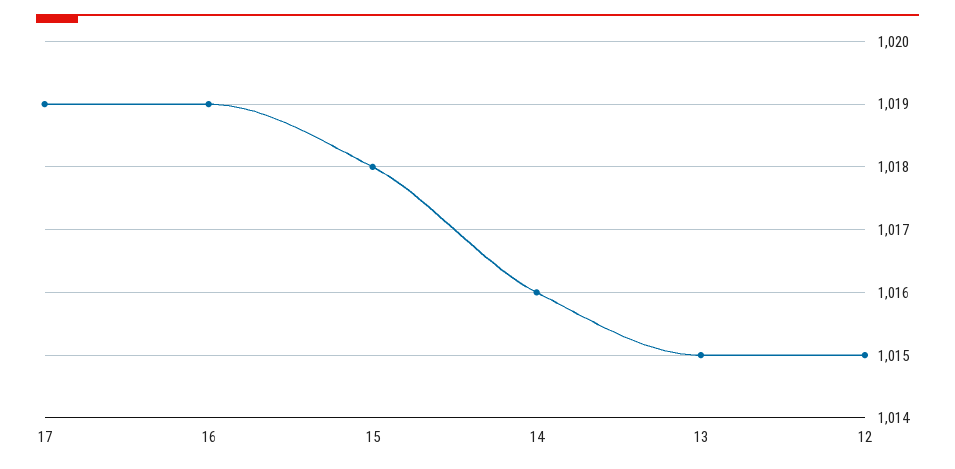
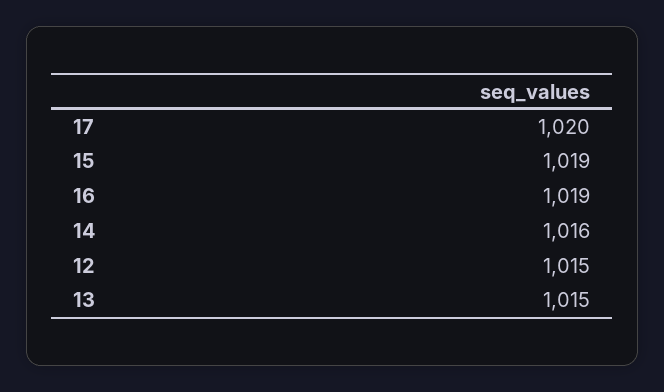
  {
-   "17": 1019,
+   "17": 1020,
    "16": 1019,
-   "15": 1018,
+   "15": 1019,
    "14": 1016,
    "13": 1015,
    "12": 1015
  }

